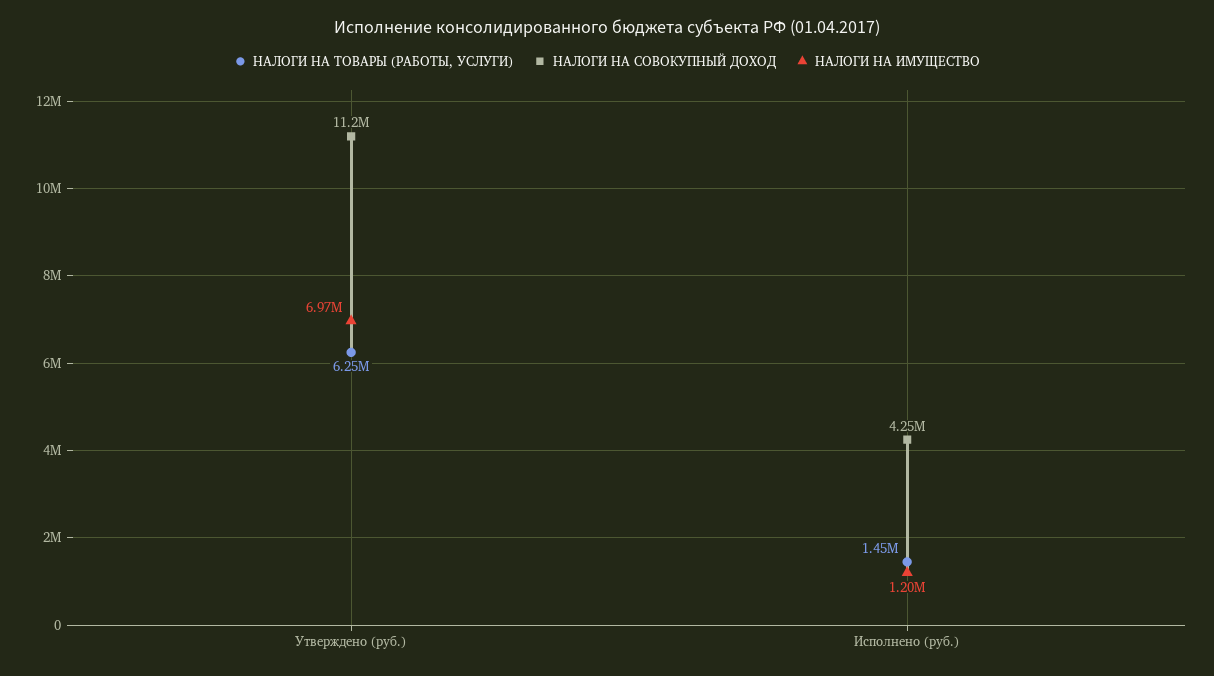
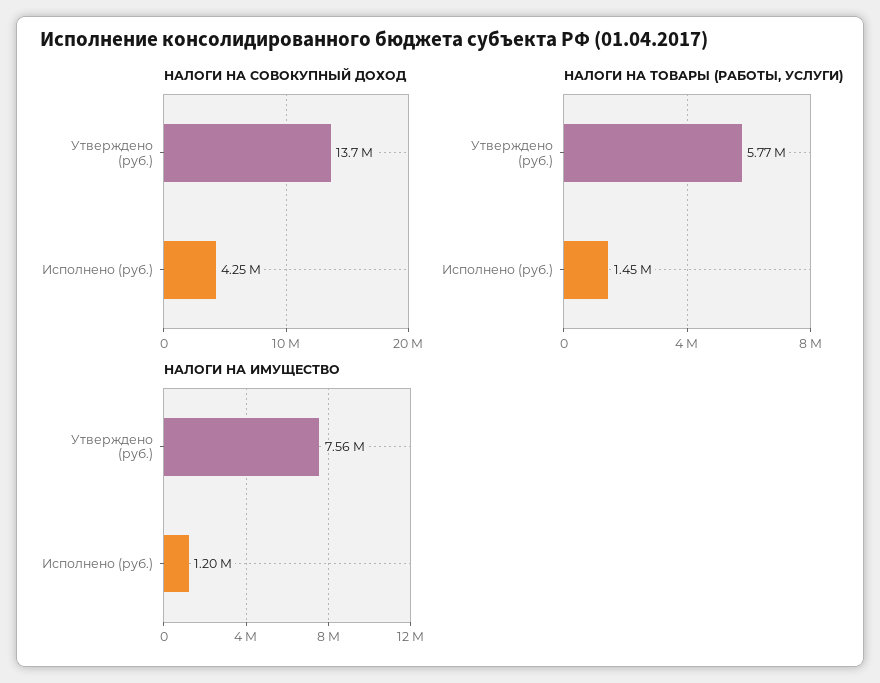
  {
    "НАЛОГИ НА ТОВАРЫ (РАБОТЫ, УСЛУГИ)": {
-     "Утверждено (руб.)": 6250000,
+     "Утверждено (руб.)": 5770000,
      "Исполнено (руб.)": 1450000
    },
    "НАЛОГИ НА СОВОКУПНЫЙ ДОХОД": {
-     "Утверждено (руб.)": 11200000,
+     "Утверждено (руб.)": 13700000,
      "Исполнено (руб.)": 4250000
    },
    "НАЛОГИ НА ИМУЩЕСТВО": {
-     "Утверждено (руб.)": 6970000,
+     "Утверждено (руб.)": 7560000,
      "Исполнено (руб.)": 1200000
    }
  }

